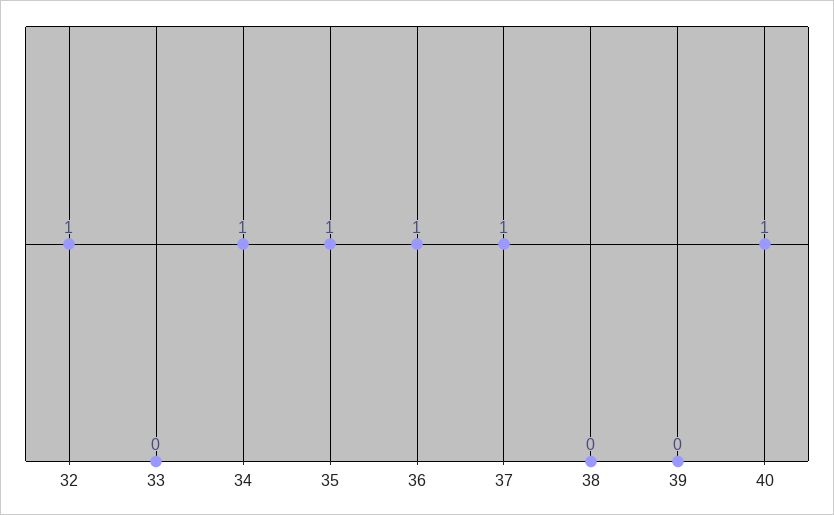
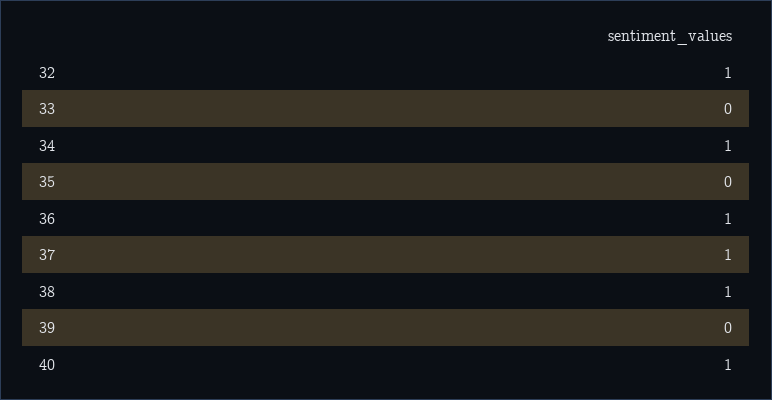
  {
    "32": 1,
    "33": 0,
    "34": 1,
-   "35": 1,
+   "35": 0,
    "36": 1,
    "37": 1,
-   "38": 0,
+   "38": 1,
    "39": 0,
    "40": 1
  }

